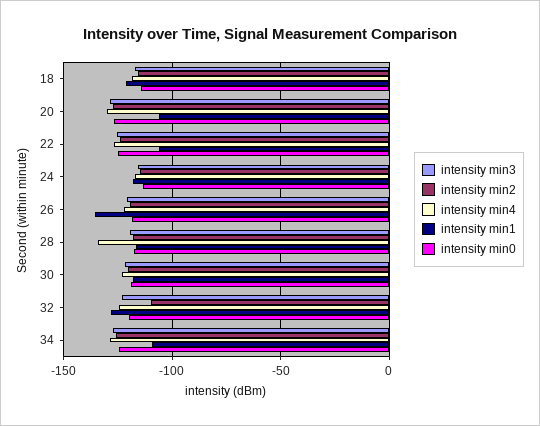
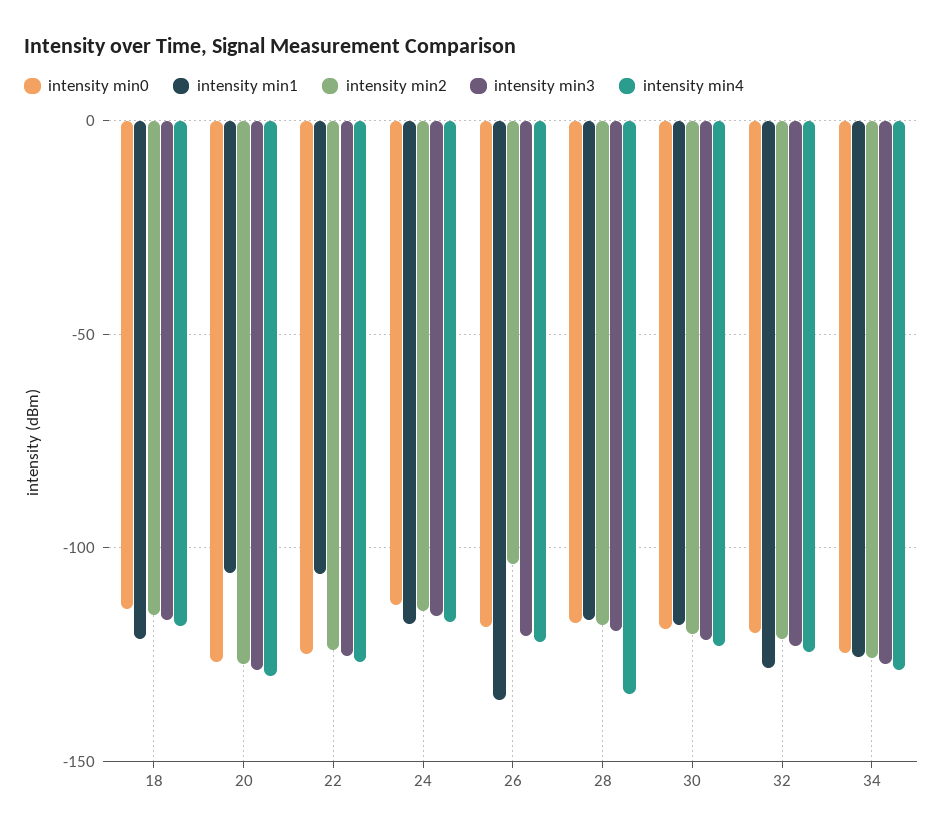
  {
    "intensity min3": {
      "18": -115,
      "20": -130,
      "22": -125,
      "24": -115,
      "26": -120,
      "28": -120,
      "30": -120,
      "32": -125,
      "34": -125
    },
    "intensity min2": {
      "18": -115,
      "20": -125,
      "22": -125,
      "24": -115,
-     "26": -120,
+     "26": -105,
      "28": -120,
      "30": -120,
-     "32": -110,
+     "32": -120,
      "34": -125
    },
    "intensity min4": {
      "18": -120,
      "20": -130,
      "22": -125,
      "24": -115,
      "26": -120,
      "28": -135,
      "30": -125,
      "32": -125,
      "34": -130
    },
    "intensity min1": {
      "18": -120,
      "20": -105,
      "22": -105,
      "24": -120,
      "26": -135,
      "28": -115,
      "30": -120,
      "32": -130,
-     "34": -110
+     "34": -125
    },
    "intensity min0": {
      "18": -115,
      "20": -125,
      "22": -125,
      "24": -115,
      "26": -120,
      "28": -120,
      "30": -120,
      "32": -120,
      "34": -125
    }
  }

